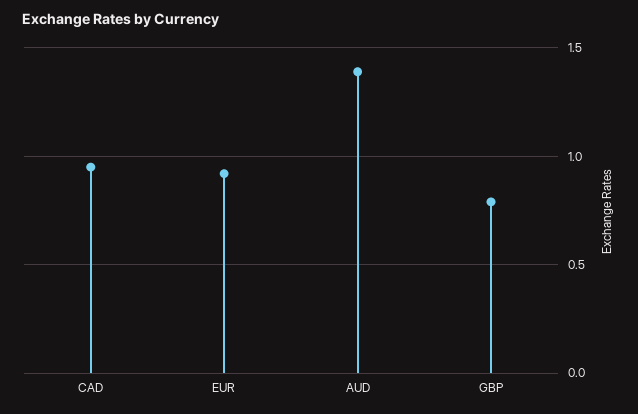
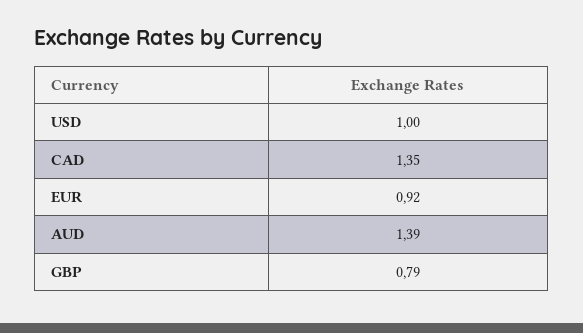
  {
-   "CAD": 0.95,
+   "CAD": 1.35,
    "EUR": 0.92,
    "AUD": 1.39,
-   "GBP": 0.79
+   "GBP": 0.79,
+   "USD": 1
  }

